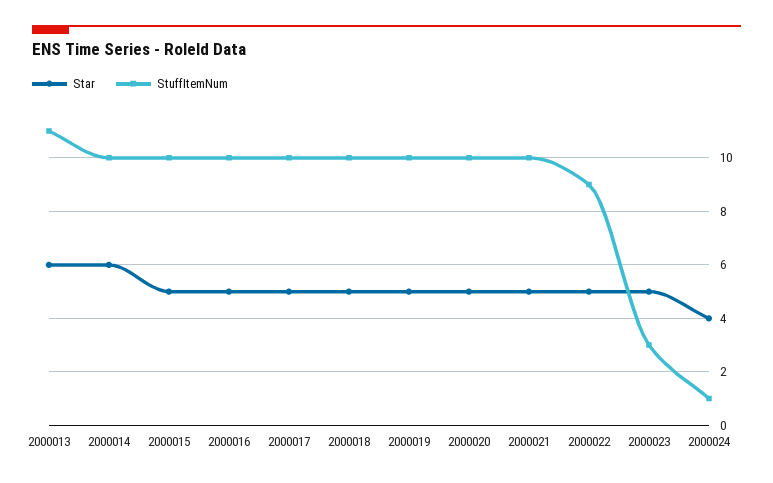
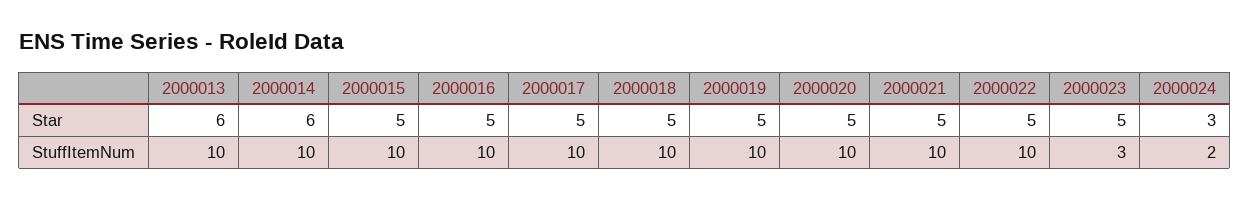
  {
    "Star": {
      "2000013": 6,
      "2000014": 6,
      "2000015": 5,
      "2000016": 5,
      "2000017": 5,
      "2000018": 5,
      "2000019": 5,
      "2000020": 5,
      "2000021": 5,
      "2000022": 5,
      "2000023": 5,
-     "2000024": 4
+     "2000024": 3
    },
    "StuffItemNum": {
-     "2000013": 11,
+     "2000013": 10,
      "2000014": 10,
      "2000015": 10,
      "2000016": 10,
      "2000017": 10,
      "2000018": 10,
      "2000019": 10,
      "2000020": 10,
      "2000021": 10,
-     "2000022": 9,
+     "2000022": 10,
      "2000023": 3,
-     "2000024": 1
+     "2000024": 2
    }
  }

